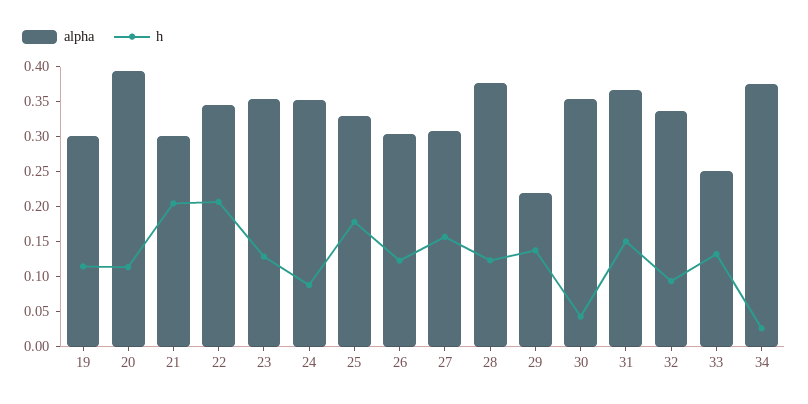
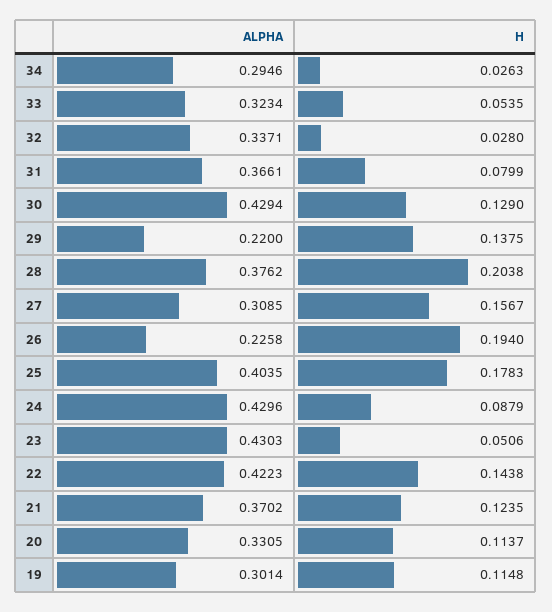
  {
    "alpha": {
      "19": 0.3014,
-     "20": 0.4,
+     "20": 0.3305,
-     "21": 0.3,
+     "21": 0.3702,
-     "22": 0.35,
+     "22": 0.4223,
-     "23": 0.35,
+     "23": 0.4303,
-     "24": 0.35,
+     "24": 0.4296,
-     "25": 0.325,
+     "25": 0.4035,
-     "26": 0.3,
+     "26": 0.2258,
      "27": 0.3085,
      "28": 0.3762,
      "29": 0.22,
-     "30": 0.35,
+     "30": 0.4294,
      "31": 0.3661,
      "32": 0.3371,
-     "33": 0.25,
+     "33": 0.3234,
-     "34": 0.375
+     "34": 0.2946
    },
    "h": {
      "19": 0.1148,
      "20": 0.1137,
-     "21": 0.2,
+     "21": 0.1235,
-     "22": 0.2,
+     "22": 0.1438,
-     "23": 0.125,
+     "23": 0.0506,
      "24": 0.0879,
      "25": 0.1783,
-     "26": 0.125,
+     "26": 0.194,
      "27": 0.1567,
-     "28": 0.125,
+     "28": 0.2038,
      "29": 0.1375,
-     "30": 0.05,
+     "30": 0.129,
-     "31": 0.15,
+     "31": 0.0799,
-     "32": 0.1,
+     "32": 0.028,
-     "33": 0.125,
+     "33": 0.0535,
      "34": 0.0263
    }
  }

